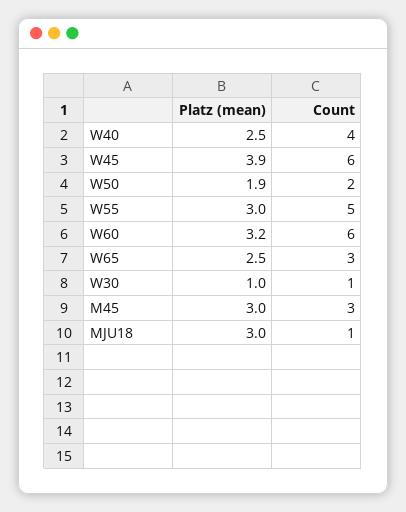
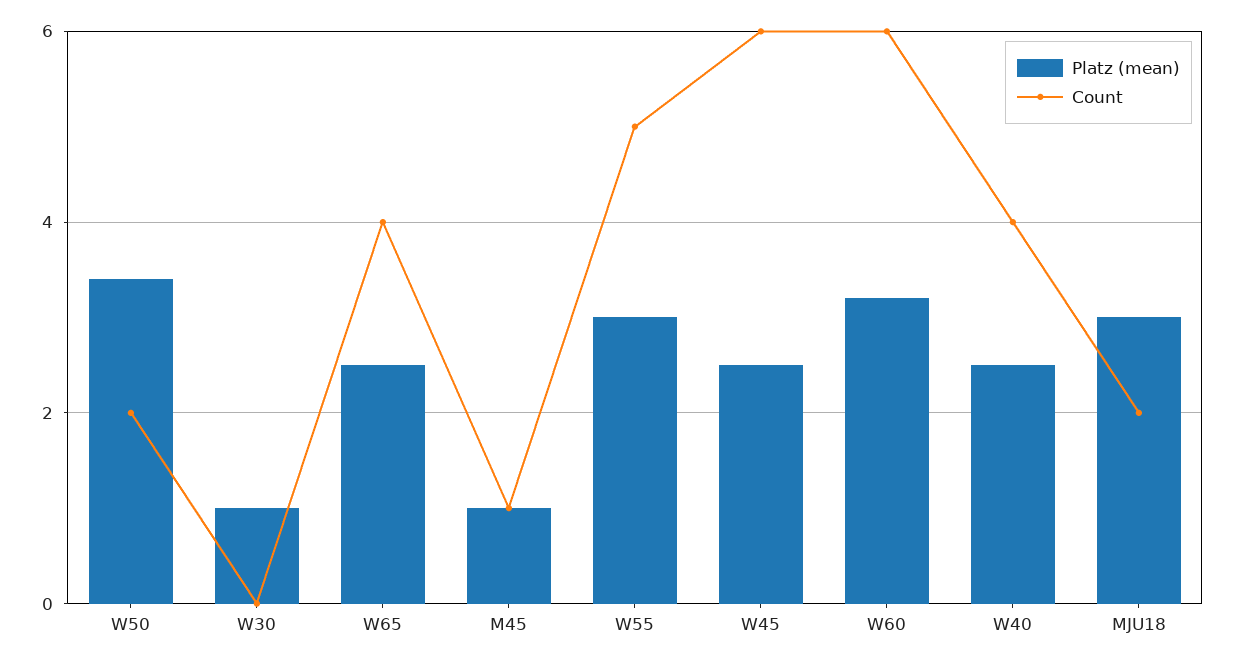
  {
    "Platz (mean)": {
      "W40": 2.5,
-     "W45": 3.9,
+     "W45": 2.5,
-     "W50": 1.9,
+     "W50": 3.5,
      "W55": 3,
      "W60": 3.2,
      "W65": 2.5,
      "W30": 1,
-     "M45": 3,
+     "M45": 1,
      "MJU18": 3
    },
    "Count": {
      "W40": 4,
      "W45": 6,
      "W50": 2,
      "W55": 5,
      "W60": 6,
-     "W65": 3,
+     "W65": 4,
-     "W30": 1,
+     "W30": 0,
-     "M45": 3,
+     "M45": 1,
-     "MJU18": 1
+     "MJU18": 2
    }
  }

